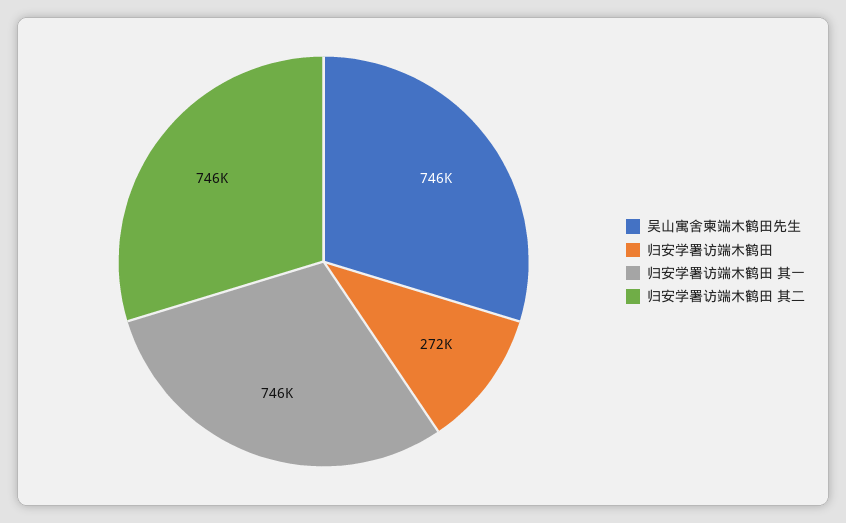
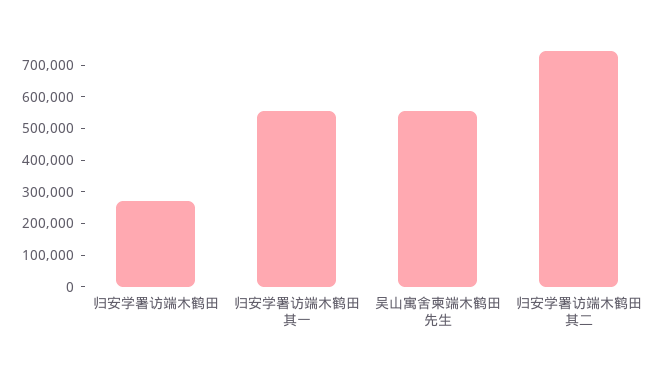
  {
-   "吴山寓舍柬端木鹤田先生": 746000,
+   "吴山寓舍柬端木鹤田先生": 550000,
    "归安学署访端木鹤田": 272000,
-   "归安学署访端木鹤田 其一": 746000,
+   "归安学署访端木鹤田 其一": 550000,
    "归安学署访端木鹤田 其二": 746000
  }

